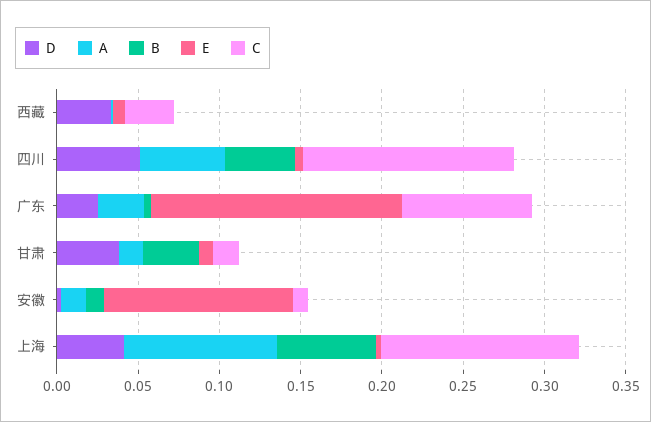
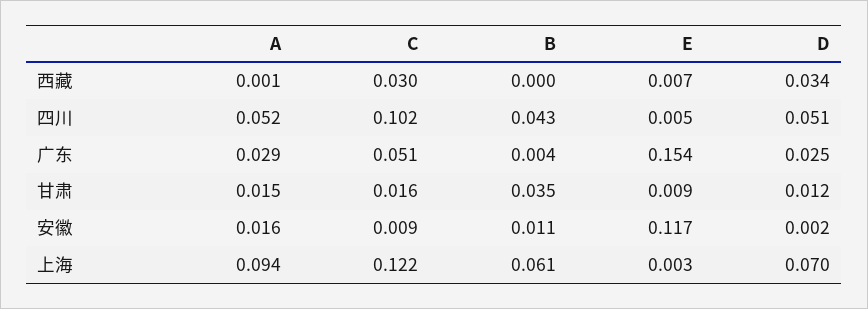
  {
    "D": {
      "西藏": 0.034,
      "四川": 0.051,
      "广东": 0.025,
-     "甘肃": 0.04,
+     "甘肃": 0.012,
      "安徽": 0.002,
-     "上海": 0.04
+     "上海": 0.07
    },
    "A": {
      "西藏": 0.001,
      "四川": 0.052,
      "广东": 0.029,
      "甘肃": 0.015,
      "安徽": 0.016,
      "上海": 0.094
    },
    "B": {
      "西藏": 0,
      "四川": 0.043,
      "广东": 0.004,
      "甘肃": 0.035,
      "安徽": 0.011,
      "上海": 0.061
    },
    "E": {
      "西藏": 0.007,
      "四川": 0.005,
      "广东": 0.154,
      "甘肃": 0.009,
      "安徽": 0.117,
      "上海": 0.003
    },
    "C": {
      "西藏": 0.03,
-     "四川": 0.13,
+     "四川": 0.102,
-     "广东": 0.08,
+     "广东": 0.051,
      "甘肃": 0.016,
      "安徽": 0.009,
      "上海": 0.122
    }
  }

